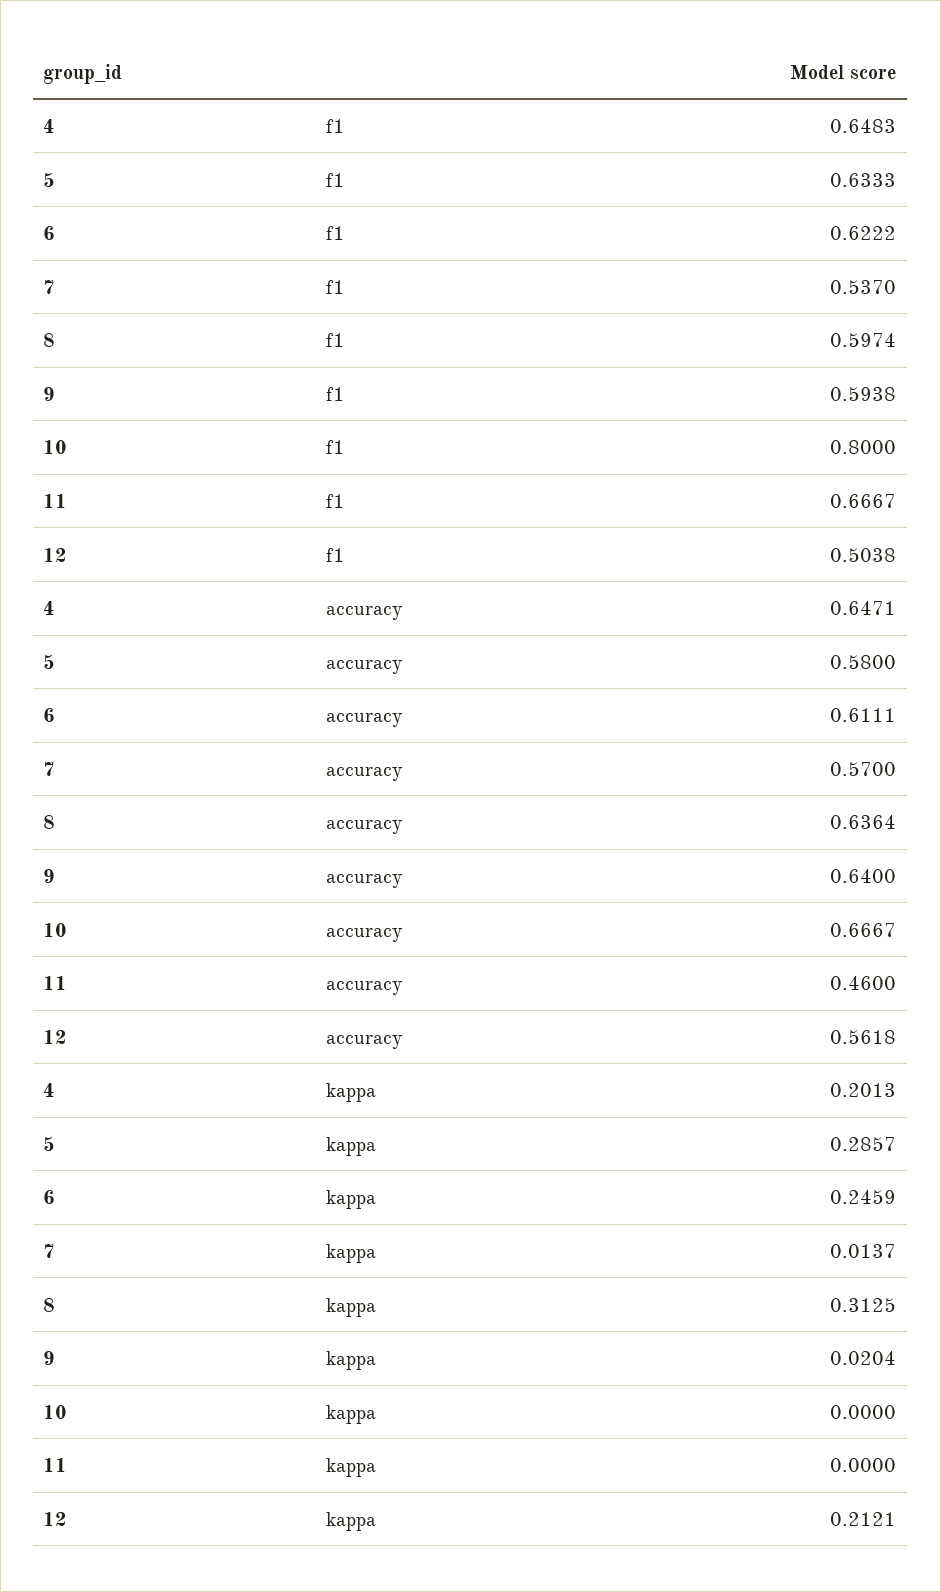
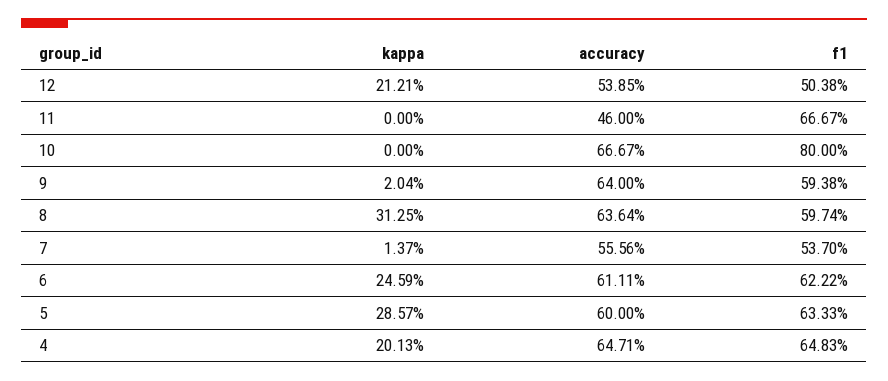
  {
    "4": {
      "f1": 0.6483,
      "accuracy": 0.6471,
      "kappa": 0.2013
    },
    "5": {
      "f1": 0.6333,
-     "accuracy": 0.58,
+     "accuracy": 0.6,
      "kappa": 0.2857
    },
    "6": {
      "f1": 0.6222,
      "accuracy": 0.6111,
      "kappa": 0.2459
    },
    "7": {
      "f1": 0.537,
-     "accuracy": 0.57,
+     "accuracy": 0.5556,
      "kappa": 0.0137
    },
    "8": {
      "f1": 0.5974,
      "accuracy": 0.6364,
      "kappa": 0.3125
    },
    "9": {
      "f1": 0.5938,
      "accuracy": 0.64,
      "kappa": 0.0204
    },
    "10": {
      "f1": 0.8,
      "accuracy": 0.6667,
      "kappa": 0
    },
    "11": {
      "f1": 0.6667,
      "accuracy": 0.46,
      "kappa": 0
    },
    "12": {
      "f1": 0.5038,
-     "accuracy": 0.5618,
+     "accuracy": 0.5385,
      "kappa": 0.2121
    }
  }

